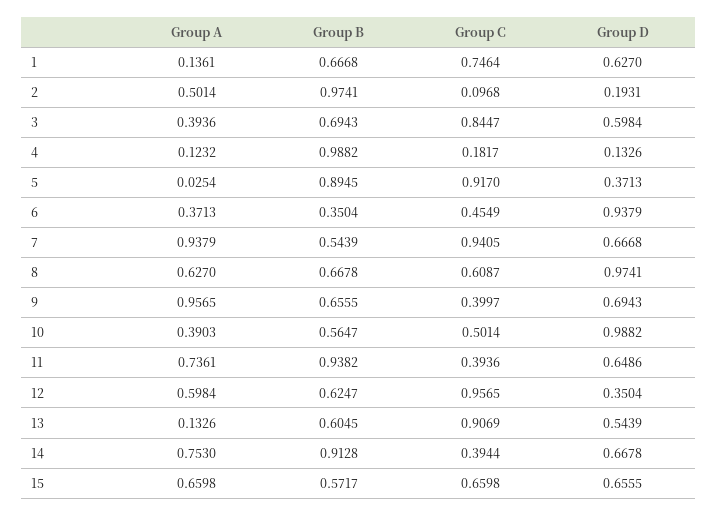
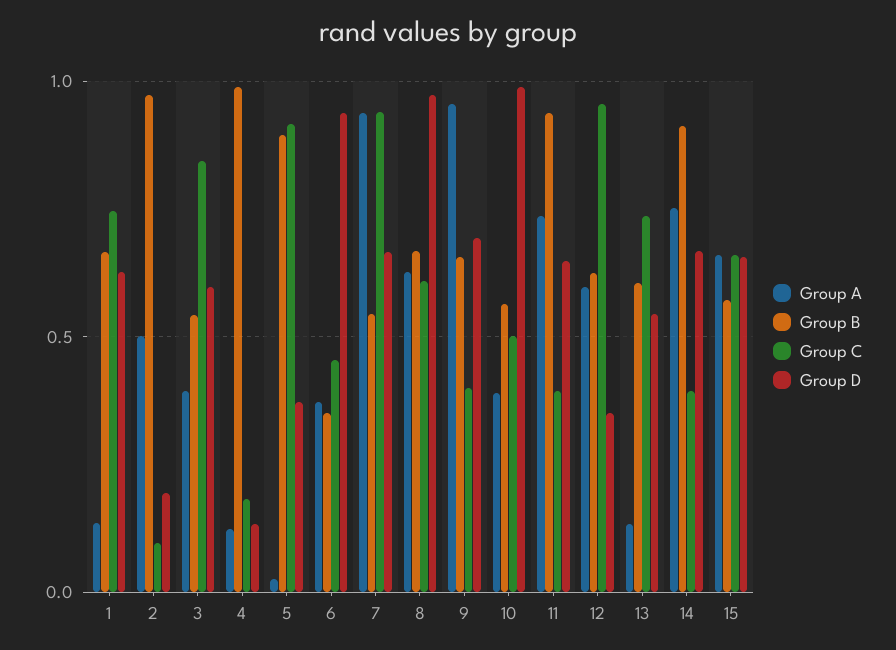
  {
    "Group A": {
      "1": 0.1361,
      "2": 0.5014,
      "3": 0.3936,
      "4": 0.1232,
      "5": 0.0254,
      "6": 0.3713,
      "7": 0.9379,
      "8": 0.627,
      "9": 0.9565,
      "10": 0.3903,
      "11": 0.7361,
      "12": 0.5984,
      "13": 0.1326,
      "14": 0.753,
      "15": 0.6598
    },
    "Group B": {
      "1": 0.6668,
      "2": 0.9741,
-     "3": 0.6943,
+     "3": 0.55,
      "4": 0.9882,
      "5": 0.8945,
      "6": 0.3504,
      "7": 0.5439,
      "8": 0.6678,
      "9": 0.6555,
      "10": 0.5647,
      "11": 0.9382,
      "12": 0.6247,
      "13": 0.6045,
      "14": 0.9128,
      "15": 0.5717
    },
    "Group C": {
      "1": 0.7464,
      "2": 0.0968,
      "3": 0.8447,
      "4": 0.1817,
      "5": 0.917,
      "6": 0.4549,
      "7": 0.9405,
      "8": 0.6087,
      "9": 0.3997,
      "10": 0.5014,
      "11": 0.3936,
      "12": 0.9565,
-     "13": 0.9069,
+     "13": 0.75,
      "14": 0.3944,
      "15": 0.6598
    },
    "Group D": {
      "1": 0.627,
      "2": 0.1931,
      "3": 0.5984,
      "4": 0.1326,
      "5": 0.3713,
      "6": 0.9379,
      "7": 0.6668,
      "8": 0.9741,
      "9": 0.6943,
      "10": 0.9882,
      "11": 0.6486,
      "12": 0.3504,
      "13": 0.5439,
      "14": 0.6678,
      "15": 0.6555
    }
  }

